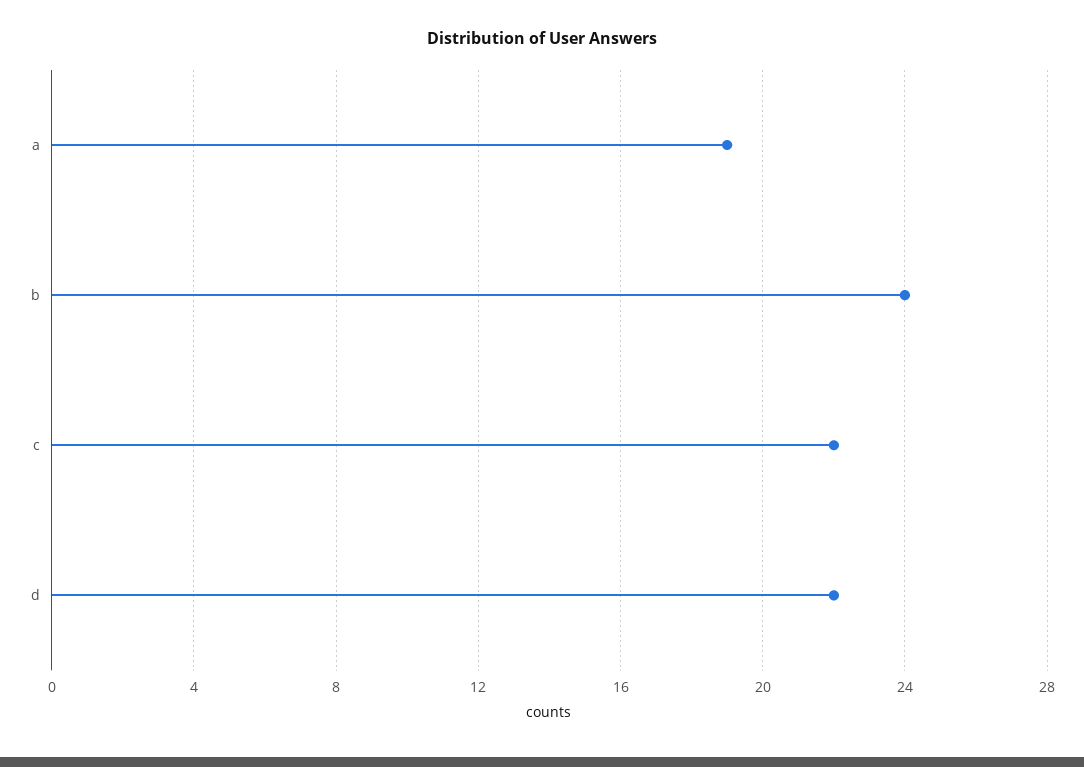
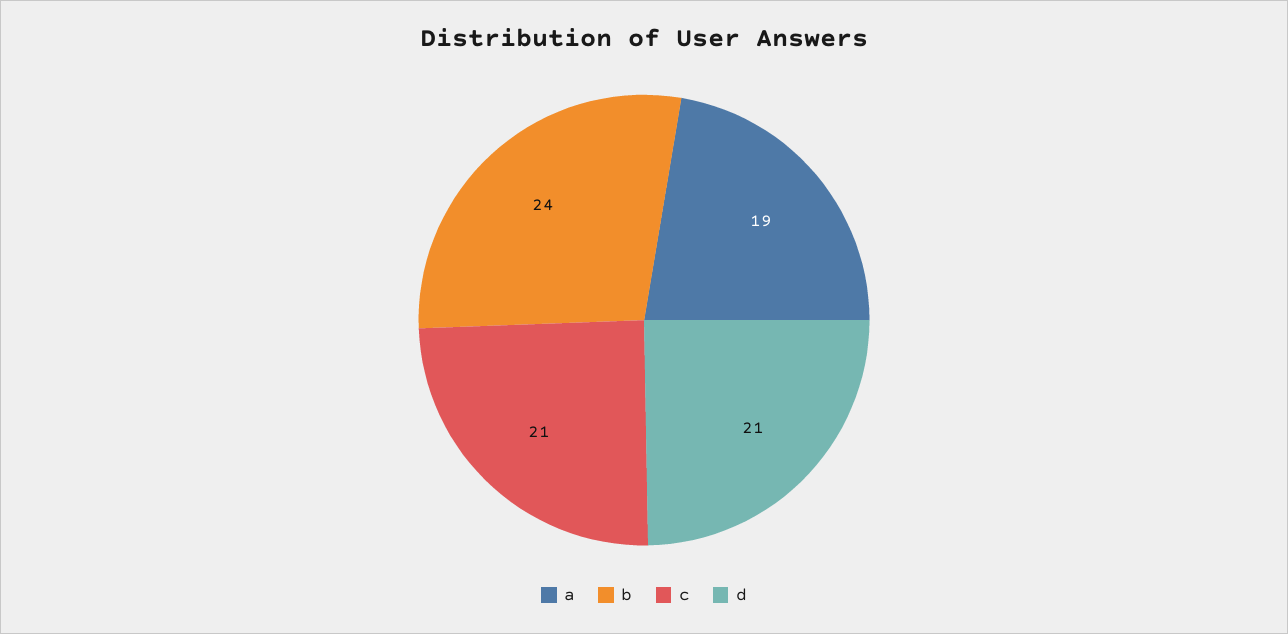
  {
    "a": 19,
    "b": 24,
-   "c": 22,
+   "c": 21,
-   "d": 22
+   "d": 21
  }

